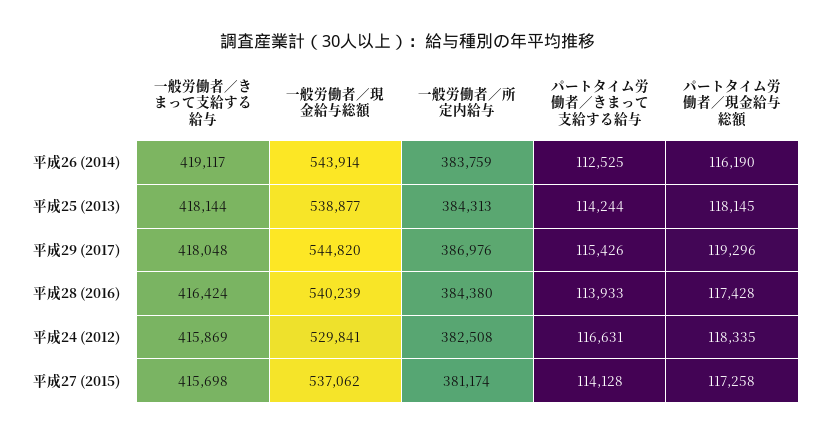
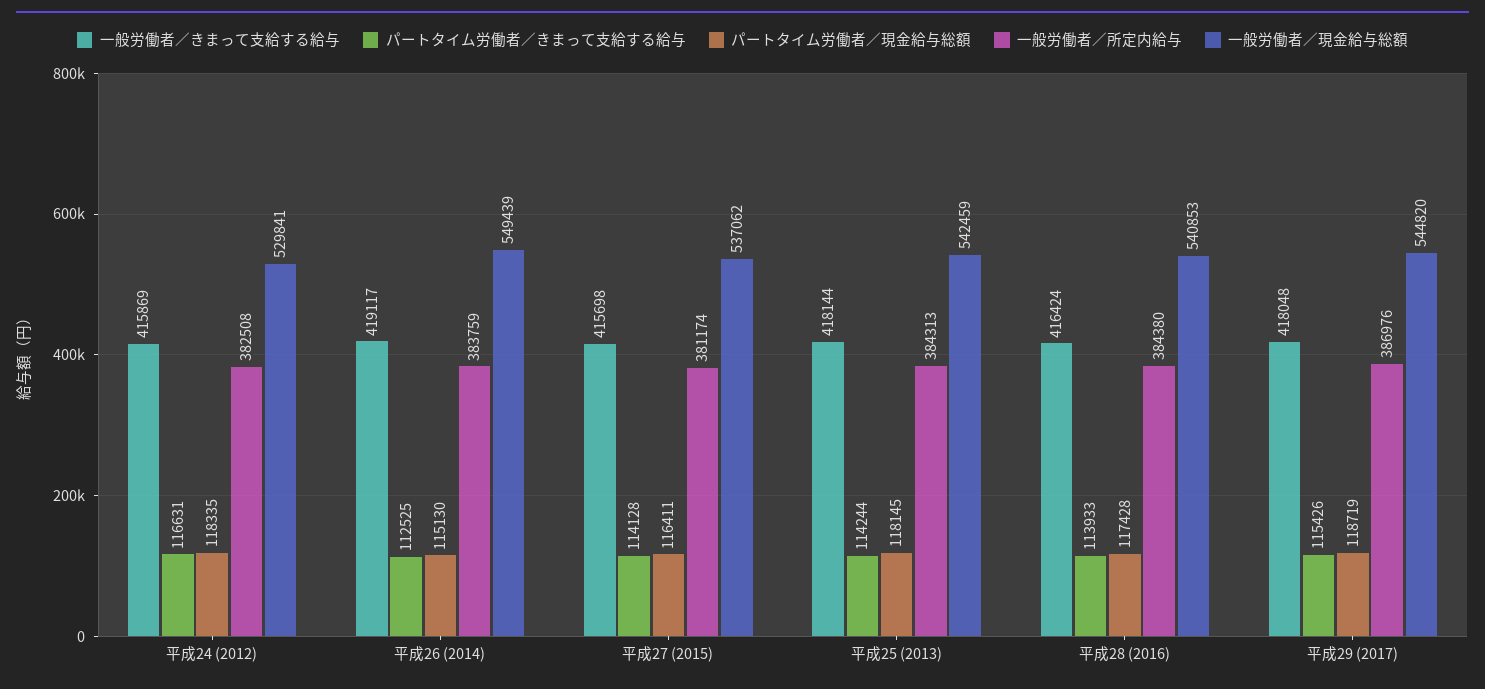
  {
    "一般労働者／きまって支給する給与": {
      "平成26 (2014)": 419117,
      "平成25 (2013)": 418144,
      "平成29 (2017)": 418048,
      "平成28 (2016)": 416424,
      "平成24 (2012)": 415869,
      "平成27 (2015)": 415698
    },
    "一般労働者／現金給与総額": {
-     "平成26 (2014)": 543914,
+     "平成26 (2014)": 549439,
-     "平成25 (2013)": 538877,
+     "平成25 (2013)": 542459,
      "平成29 (2017)": 544820,
-     "平成28 (2016)": 540239,
+     "平成28 (2016)": 540853,
      "平成24 (2012)": 529841,
      "平成27 (2015)": 537062
    },
    "一般労働者／所定内給与": {
      "平成26 (2014)": 383759,
      "平成25 (2013)": 384313,
      "平成29 (2017)": 386976,
      "平成28 (2016)": 384380,
      "平成24 (2012)": 382508,
      "平成27 (2015)": 381174
    },
    "パートタイム労働者／きまって支給する給与": {
      "平成26 (2014)": 112525,
      "平成25 (2013)": 114244,
      "平成29 (2017)": 115426,
      "平成28 (2016)": 113933,
      "平成24 (2012)": 116631,
      "平成27 (2015)": 114128
    },
    "パートタイム労働者／現金給与総額": {
-     "平成26 (2014)": 116190,
+     "平成26 (2014)": 115130,
      "平成25 (2013)": 118145,
-     "平成29 (2017)": 119296,
+     "平成29 (2017)": 118719,
      "平成28 (2016)": 117428,
      "平成24 (2012)": 118335,
-     "平成27 (2015)": 117258
+     "平成27 (2015)": 116411
    }
  }

